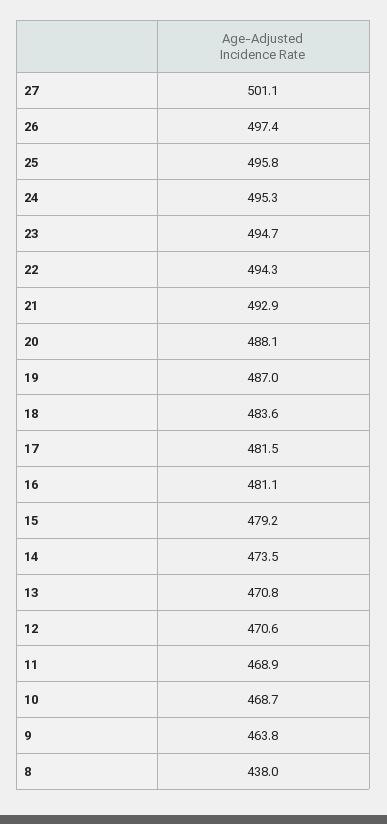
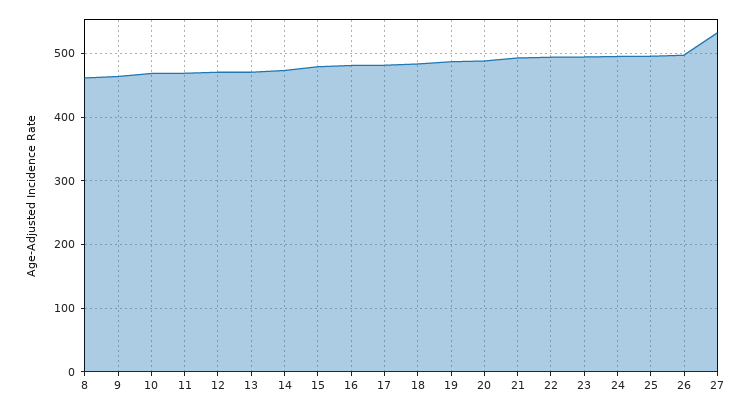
  {
-   "27": 501.1,
+   "27": 530,
    "26": 497.4,
    "25": 495.8,
    "24": 495.3,
    "23": 494.7,
    "22": 494.3,
    "21": 492.9,
    "20": 488.1,
    "19": 487,
    "18": 483.6,
    "17": 481.5,
    "16": 481.1,
    "15": 479.2,
    "14": 473.5,
    "13": 470.8,
    "12": 470.6,
    "11": 468.9,
    "10": 468.7,
    "9": 463.8,
-   "8": 438
+   "8": 460
  }

